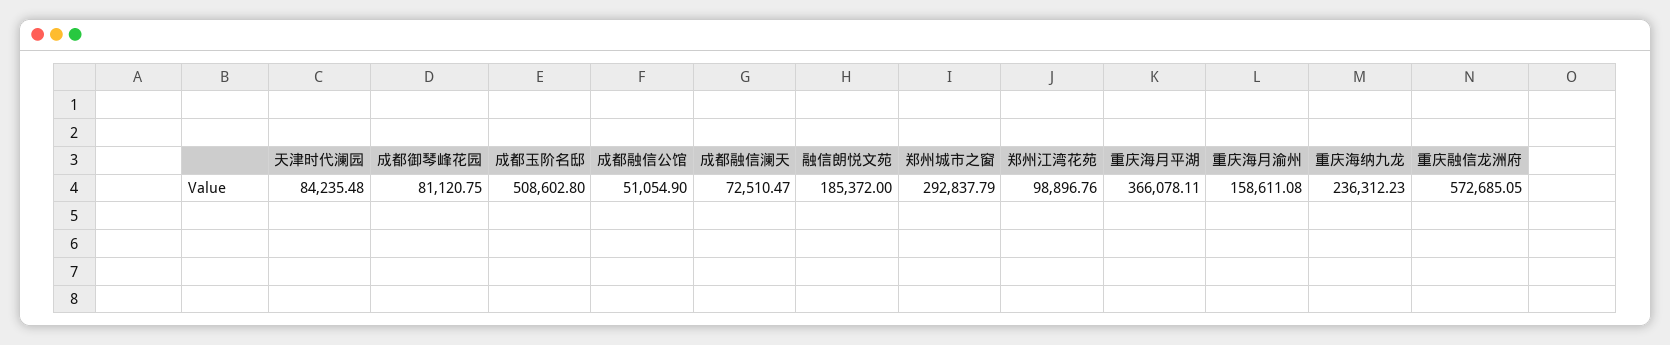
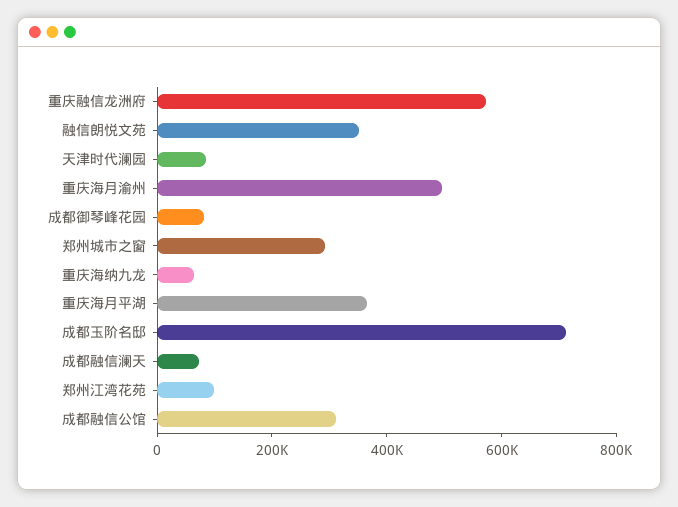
  {
    "天津时代澜园": 84235.48,
    "成都御琴峰花园": 81120.75,
-   "成都玉阶名邸": 508602.8,
+   "成都玉阶名邸": 700000,
-   "成都融信公馆": 51054.9,
+   "成都融信公馆": 300000,
    "成都融信澜天": 72510.47,
-   "融信朗悦文苑": 185372,
+   "融信朗悦文苑": 350000,
    "郑州城市之窗": 292837.79,
    "郑州江湾花苑": 98896.76,
    "重庆海月平湖": 366078.11,
-   "重庆海月渝州": 158611.08,
+   "重庆海月渝州": 500000,
-   "重庆海纳九龙": 236312.23,
+   "重庆海纳九龙": 50000,
    "重庆融信龙洲府": 572685.05
  }

